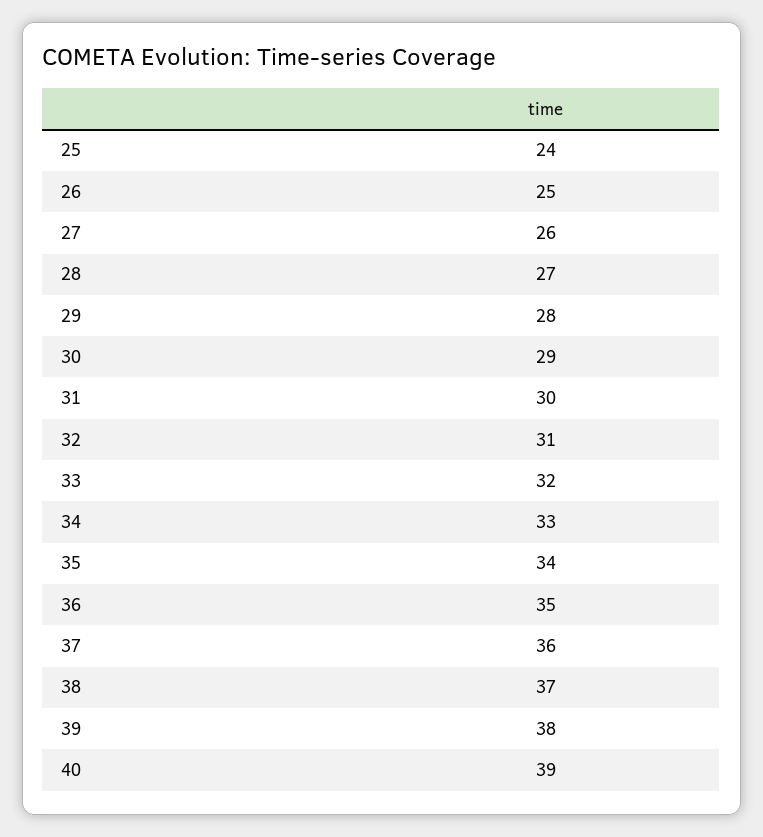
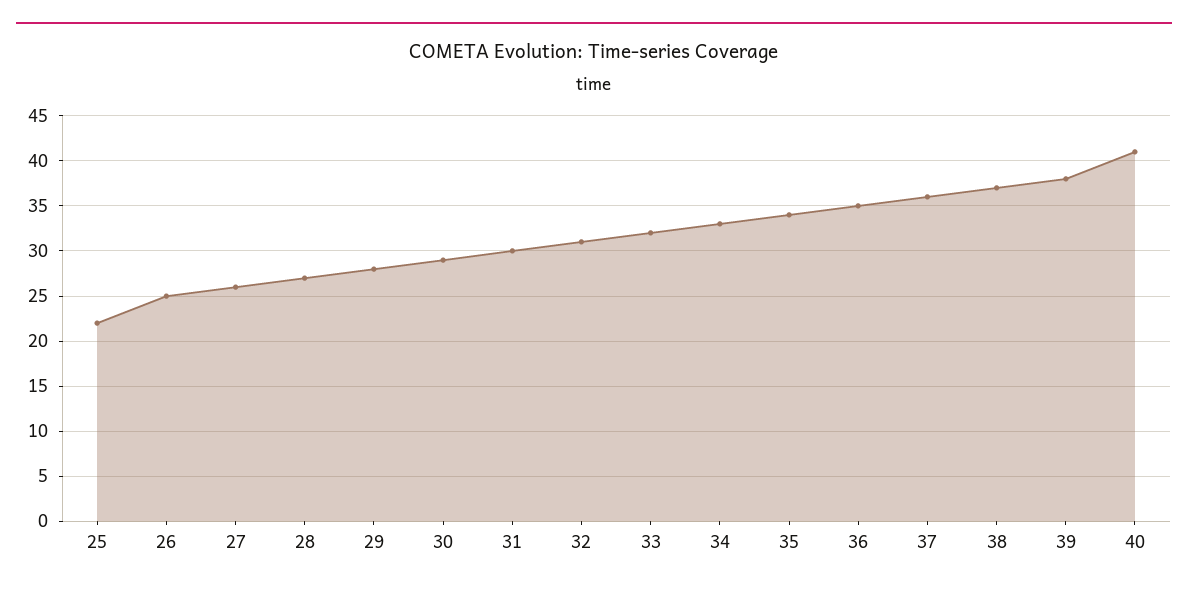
  {
-   "25": 24,
+   "25": 22,
    "26": 25,
    "27": 26,
    "28": 27,
    "29": 28,
    "30": 29,
    "31": 30,
    "32": 31,
    "33": 32,
    "34": 33,
    "35": 34,
    "36": 35,
    "37": 36,
    "38": 37,
    "39": 38,
-   "40": 39
+   "40": 41
  }

